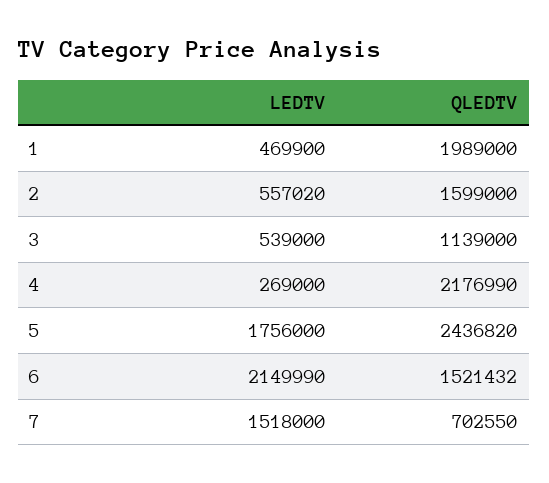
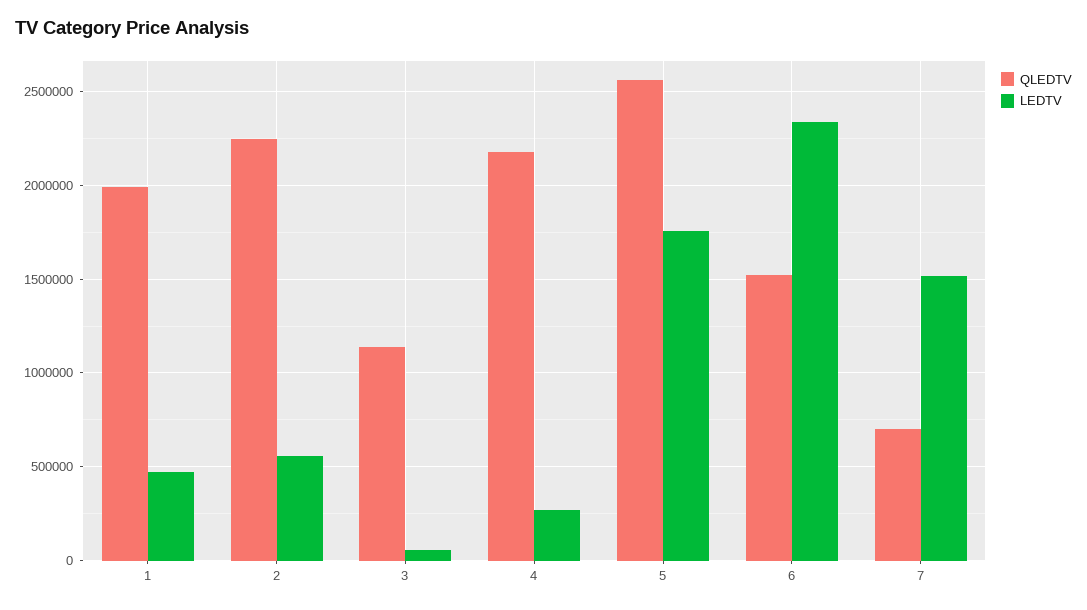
  {
    "LEDTV": {
      "1": 469900,
      "2": 557020,
-     "3": 539000,
+     "3": 50000,
      "4": 269000,
      "5": 1756000,
-     "6": 2149990,
+     "6": 2350000,
      "7": 1518000
    },
    "QLEDTV": {
      "1": 1989000,
-     "2": 1599000,
+     "2": 2250000,
      "3": 1139000,
      "4": 2176990,
-     "5": 2436820,
+     "5": 2550000,
      "6": 1521432,
      "7": 702550
    }
  }

